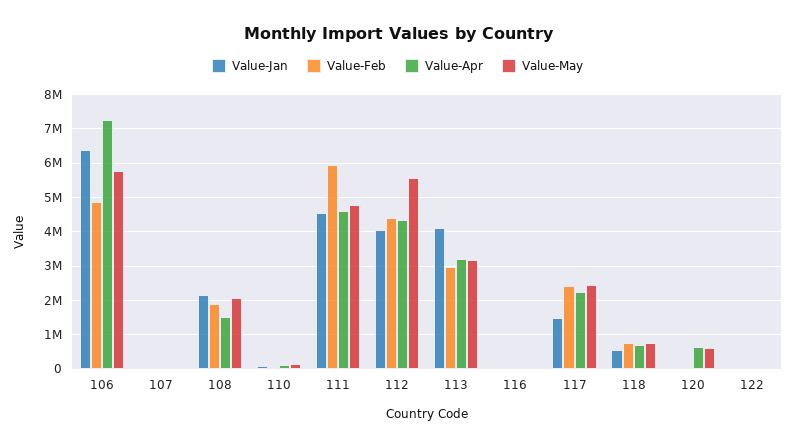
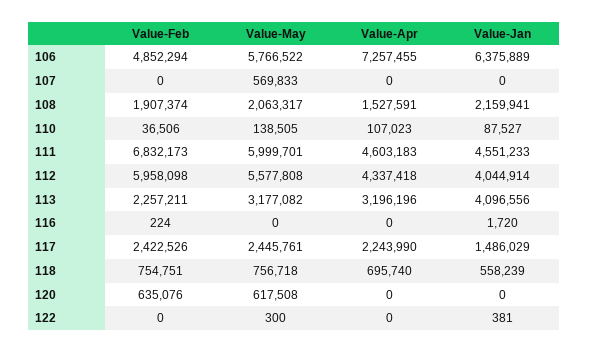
  {
    "Value-Jan": {
      "106": 6375889,
      "107": 0,
      "108": 2159941,
      "110": 87527,
      "111": 4551233,
      "112": 4044914,
      "113": 4096556,
      "116": 1720,
      "117": 1486029,
      "118": 558239,
      "120": 0,
      "122": 381
    },
    "Value-Feb": {
      "106": 4852294,
      "107": 0,
      "108": 1907374,
      "110": 36506,
-     "111": 6000000,
+     "111": 6832173,
-     "112": 4400000,
+     "112": 5958098,
-     "113": 3000000,
+     "113": 2257211,
      "116": 224,
      "117": 2422526,
      "118": 754751,
-     "120": 0,
+     "120": 635076,
      "122": 0
    },
    "Value-Apr": {
      "106": 7257455,
      "107": 0,
      "108": 1527591,
      "110": 107023,
      "111": 4603183,
      "112": 4337418,
      "113": 3196196,
      "116": 0,
      "117": 2243990,
      "118": 695740,
-     "120": 600000,
+     "120": 0,
      "122": 0
    },
    "Value-May": {
      "106": 5766522,
-     "107": 0,
+     "107": 569833,
      "108": 2063317,
      "110": 138505,
-     "111": 4800000,
+     "111": 5999701,
      "112": 5577808,
      "113": 3177082,
      "116": 0,
      "117": 2445761,
      "118": 756718,
      "120": 617508,
      "122": 300
    }
  }

